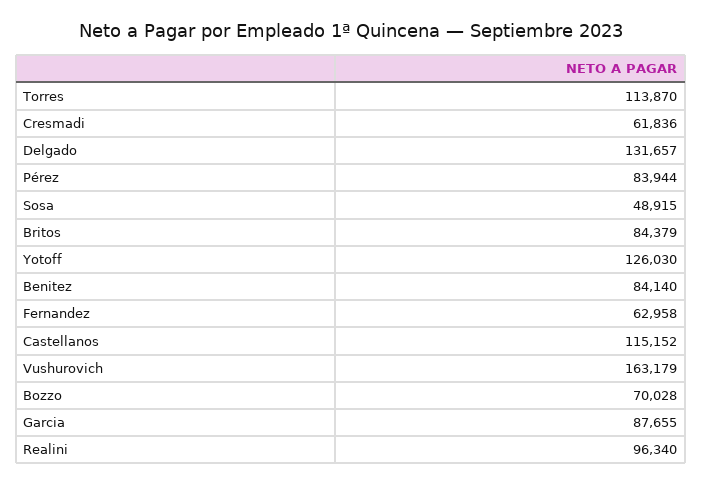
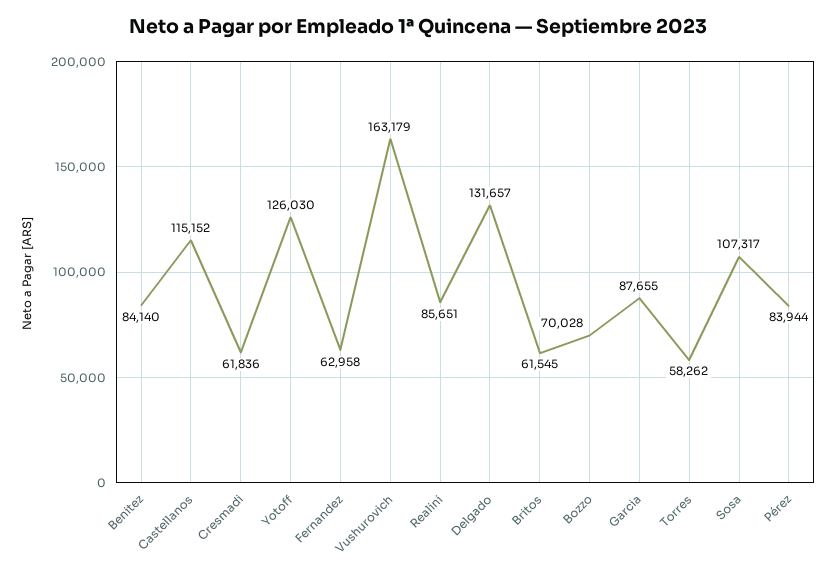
  {
-   "Torres": 113870,
+   "Torres": 58262,
    "Cresmadi": 61836,
    "Delgado": 131657,
    "Pérez": 83944,
-   "Sosa": 48915,
+   "Sosa": 107317,
-   "Britos": 84379,
+   "Britos": 61545,
    "Yotoff": 126030,
    "Benitez": 84140,
    "Fernandez": 62958,
    "Castellanos": 115152,
    "Vushurovich": 163179,
    "Bozzo": 70028,
    "Garcia": 87655,
-   "Realini": 96340
+   "Realini": 85651
  }

